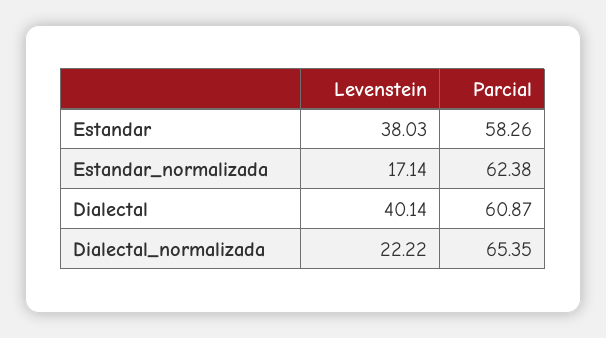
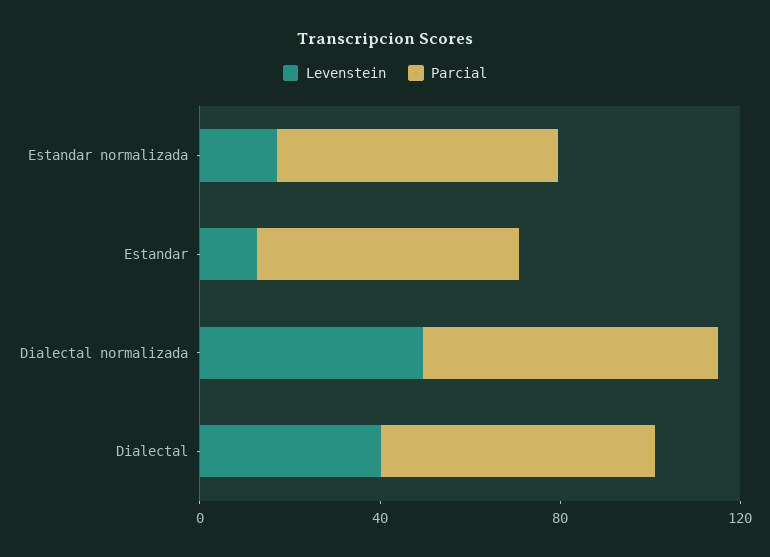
  {
    "Levenstein": {
-     "Estandar": 38.03,
+     "Estandar": 10,
      "Estandar_normalizada": 17.14,
      "Dialectal": 40.14,
-     "Dialectal_normalizada": 22.22
+     "Dialectal_normalizada": 50
    },
    "Parcial": {
      "Estandar": 58.26,
      "Estandar_normalizada": 62.38,
      "Dialectal": 60.87,
      "Dialectal_normalizada": 65.35
    }
  }

